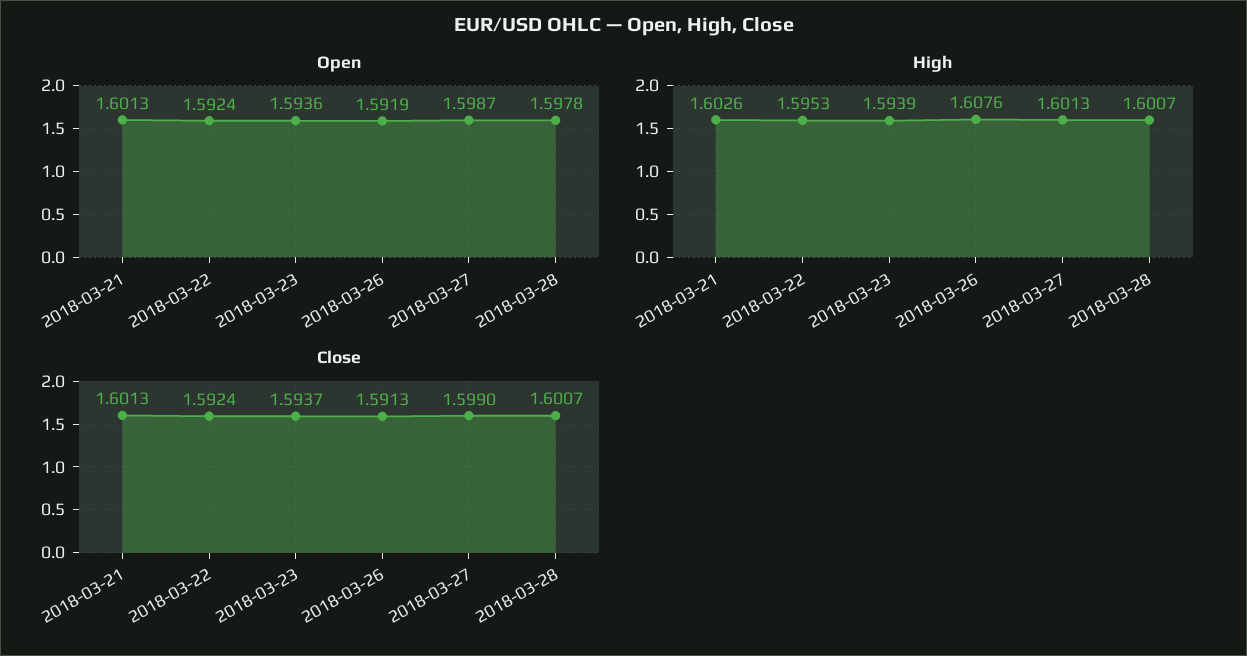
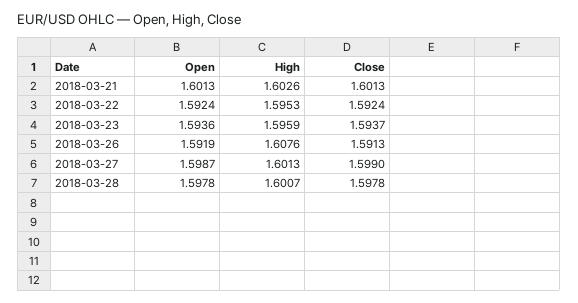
  {
    "Open": {
      "2018-03-21": 1.6013,
      "2018-03-22": 1.5924,
      "2018-03-23": 1.5936,
      "2018-03-26": 1.5919,
      "2018-03-27": 1.5987,
      "2018-03-28": 1.5978
    },
    "High": {
      "2018-03-21": 1.6026,
      "2018-03-22": 1.5953,
-     "2018-03-23": 1.5939,
+     "2018-03-23": 1.5959,
      "2018-03-26": 1.6076,
      "2018-03-27": 1.6013,
      "2018-03-28": 1.6007
    },
    "Close": {
      "2018-03-21": 1.6013,
      "2018-03-22": 1.5924,
      "2018-03-23": 1.5937,
      "2018-03-26": 1.5913,
      "2018-03-27": 1.599,
-     "2018-03-28": 1.6007
+     "2018-03-28": 1.5978
    }
  }

